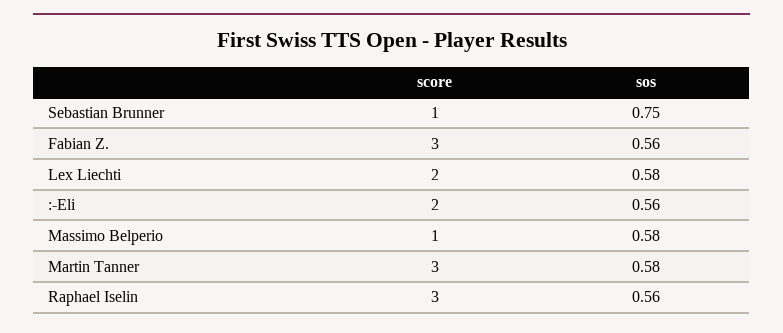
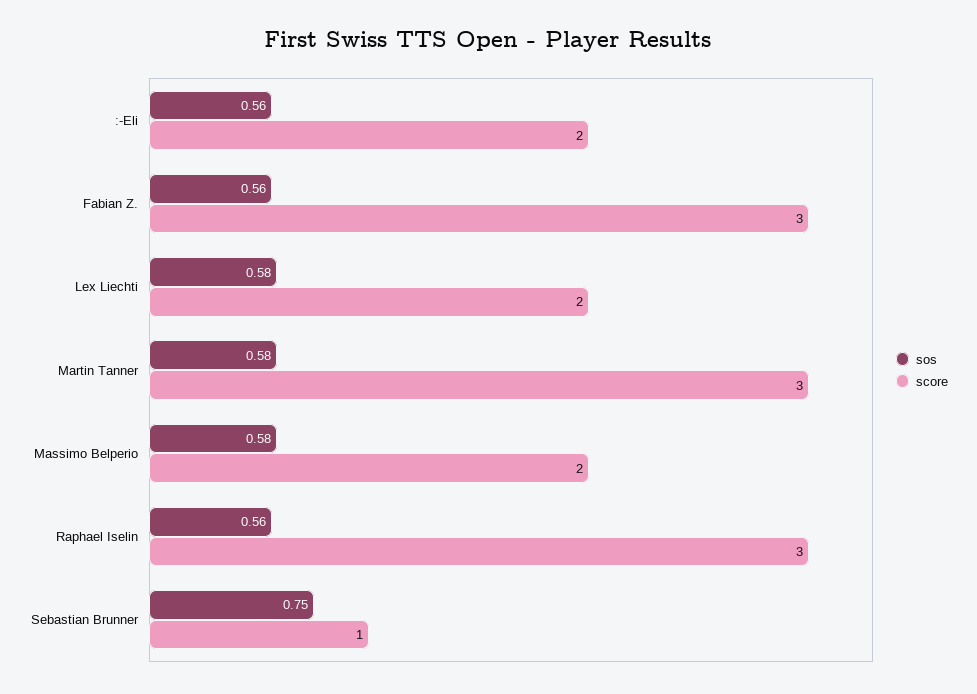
  {
    "score": {
      "Sebastian Brunner": 1,
      "Fabian Z.": 3,
      "Lex Liechti": 2,
      ":-Eli": 2,
-     "Massimo Belperio": 1,
+     "Massimo Belperio": 2,
      "Martin Tanner": 3,
      "Raphael Iselin": 3
    },
    "sos": {
      "Sebastian Brunner": 0.75,
      "Fabian Z.": 0.56,
      "Lex Liechti": 0.58,
      ":-Eli": 0.56,
      "Massimo Belperio": 0.58,
      "Martin Tanner": 0.58,
      "Raphael Iselin": 0.56
    }
  }

